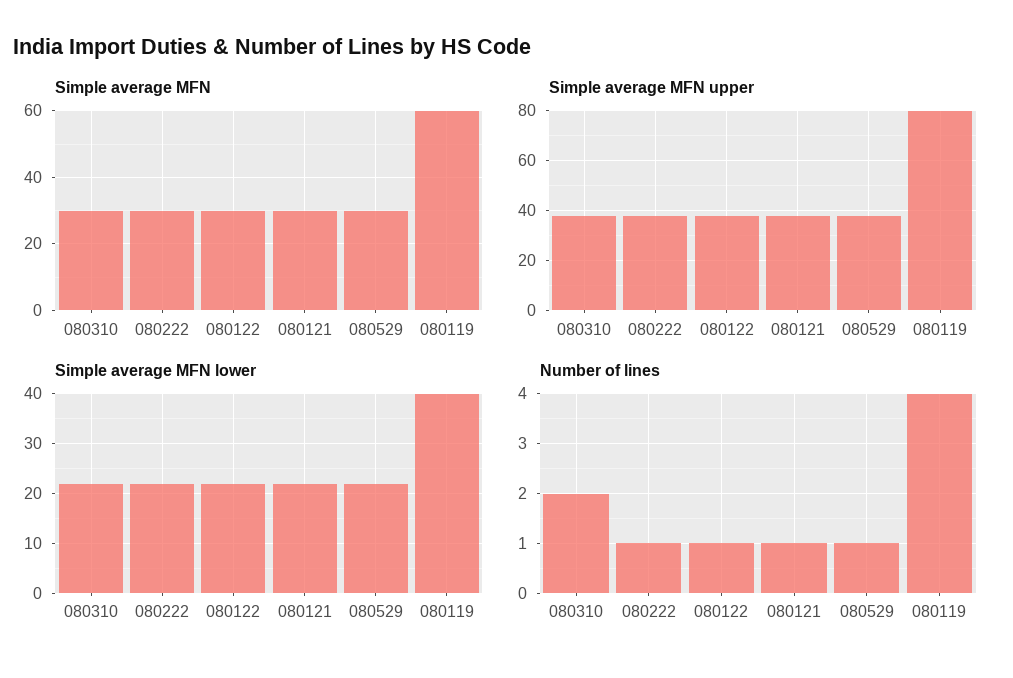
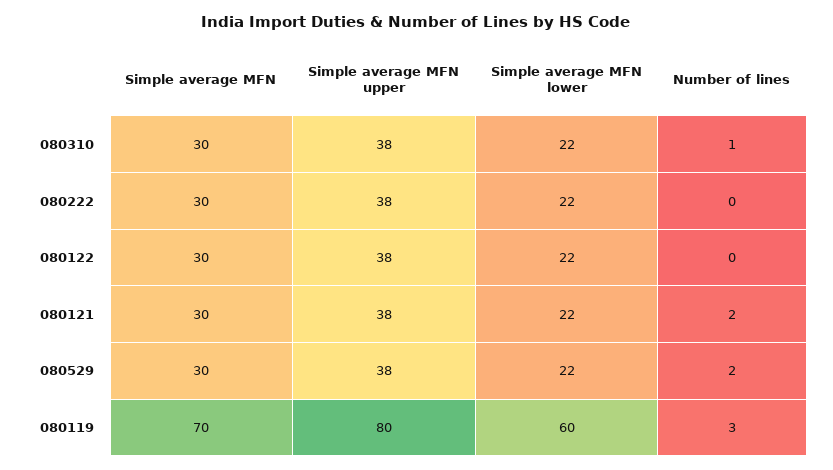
  {
    "Simple average MFN": {
      "080310": 30,
      "080222": 30,
      "080122": 30,
      "080121": 30,
      "080529": 30,
-     "080119": 60
+     "080119": 70
    },
    "Simple average MFN upper": {
      "080310": 38,
      "080222": 38,
      "080122": 38,
      "080121": 38,
      "080529": 38,
      "080119": 80
    },
    "Simple average MFN lower": {
      "080310": 22,
      "080222": 22,
      "080122": 22,
      "080121": 22,
      "080529": 22,
-     "080119": 40
+     "080119": 60
    },
    "Number of lines": {
-     "080310": 2,
+     "080310": 1,
-     "080222": 1,
+     "080222": 0,
-     "080122": 1,
+     "080122": 0,
-     "080121": 1,
+     "080121": 2,
-     "080529": 1,
+     "080529": 2,
-     "080119": 4
+     "080119": 3
    }
  }

